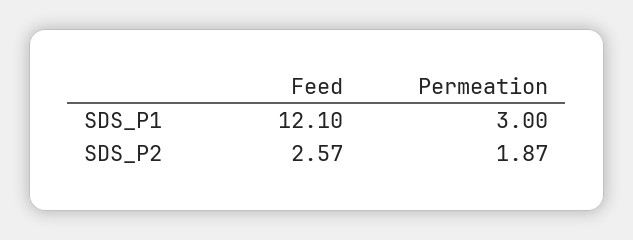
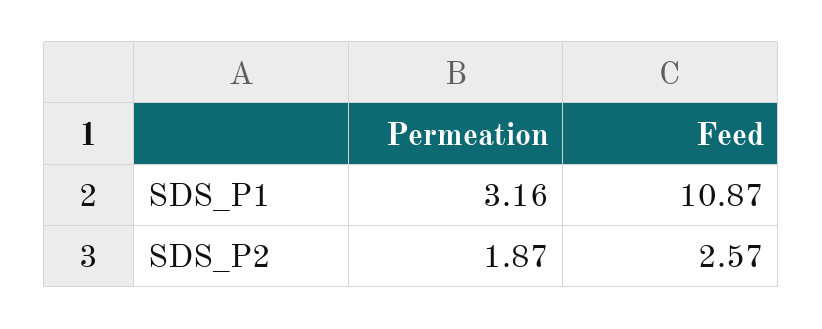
  {
    "Feed": {
-     "SDS_P1": 12.1,
+     "SDS_P1": 10.87,
      "SDS_P2": 2.57
    },
    "Permeation": {
-     "SDS_P1": 3,
+     "SDS_P1": 3.16,
      "SDS_P2": 1.87
    }
  }

